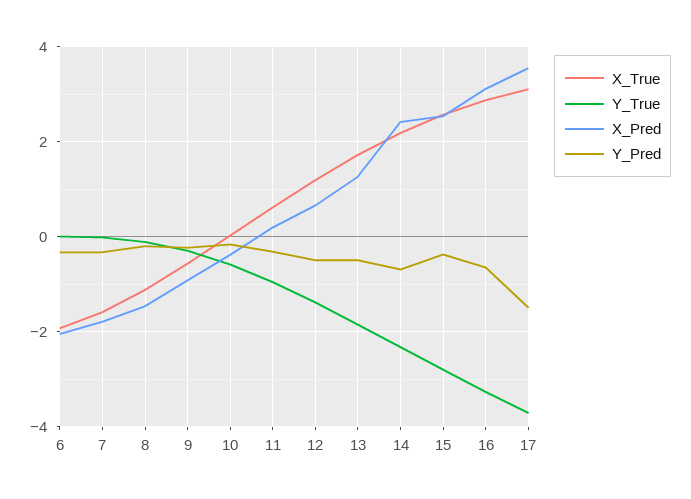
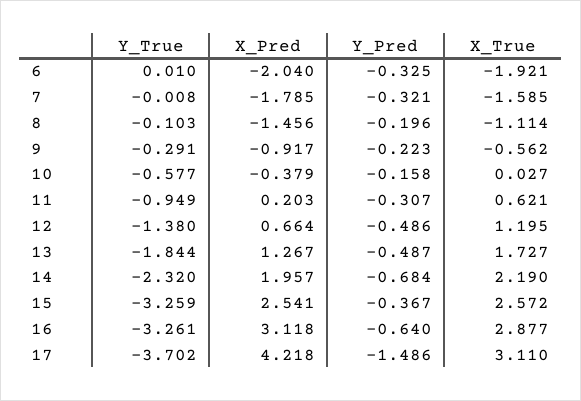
  {
    "X_True": {
      "6": -1.921,
      "7": -1.585,
      "8": -1.114,
      "9": -0.562,
      "10": 0.027,
      "11": 0.621,
      "12": 1.195,
      "13": 1.727,
      "14": 2.19,
      "15": 2.572,
      "16": 2.877,
      "17": 3.11
    },
    "Y_True": {
      "6": 0.01,
      "7": -0.008,
      "8": -0.103,
      "9": -0.291,
      "10": -0.577,
      "11": -0.949,
      "12": -1.38,
      "13": -1.844,
      "14": -2.32,
-     "15": -2.8,
+     "15": -3.259,
      "16": -3.261,
      "17": -3.702
    },
    "X_Pred": {
      "6": -2.04,
      "7": -1.785,
      "8": -1.456,
      "9": -0.917,
      "10": -0.379,
      "11": 0.203,
      "12": 0.664,
      "13": 1.267,
-     "14": 2.4,
+     "14": 1.957,
      "15": 2.541,
      "16": 3.118,
-     "17": 3.6
+     "17": 4.218
    },
    "Y_Pred": {
      "6": -0.325,
      "7": -0.321,
      "8": -0.196,
      "9": -0.223,
      "10": -0.158,
      "11": -0.307,
      "12": -0.486,
      "13": -0.487,
      "14": -0.684,
      "15": -0.367,
      "16": -0.64,
      "17": -1.486
    }
  }

